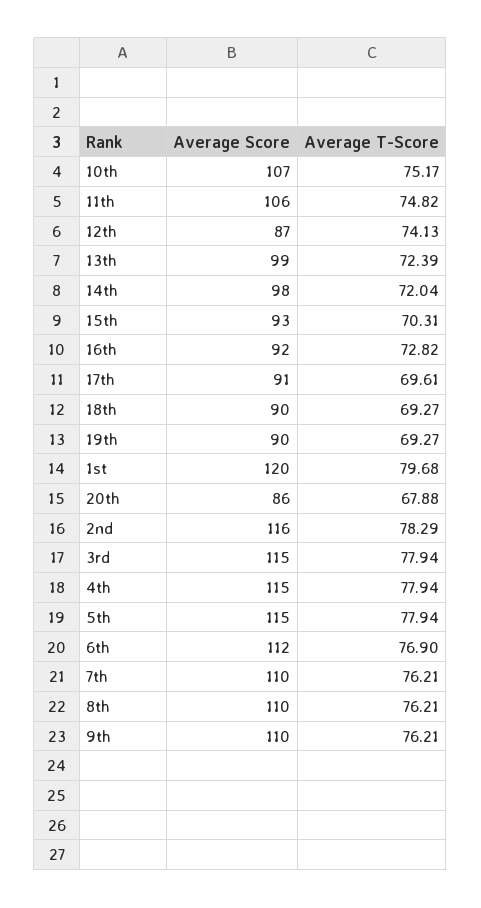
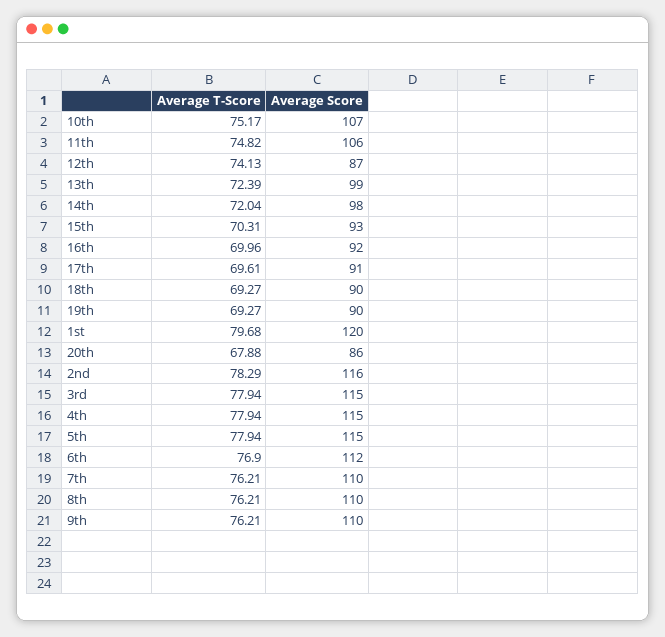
  {
    "Average Score": {
      "10th": 107,
      "11th": 106,
      "12th": 87,
      "13th": 99,
      "14th": 98,
      "15th": 93,
      "16th": 92,
      "17th": 91,
      "18th": 90,
      "19th": 90,
      "1st": 120,
      "20th": 86,
      "2nd": 116,
      "3rd": 115,
      "4th": 115,
      "5th": 115,
      "6th": 112,
      "7th": 110,
      "8th": 110,
      "9th": 110
    },
    "Average T-Score": {
      "10th": 75.17,
      "11th": 74.82,
      "12th": 74.13,
      "13th": 72.39,
      "14th": 72.04,
      "15th": 70.31,
-     "16th": 72.82,
+     "16th": 69.96,
      "17th": 69.61,
      "18th": 69.27,
      "19th": 69.27,
      "1st": 79.68,
      "20th": 67.88,
      "2nd": 78.29,
      "3rd": 77.94,
      "4th": 77.94,
      "5th": 77.94,
      "6th": 76.9,
      "7th": 76.21,
      "8th": 76.21,
      "9th": 76.21
    }
  }

